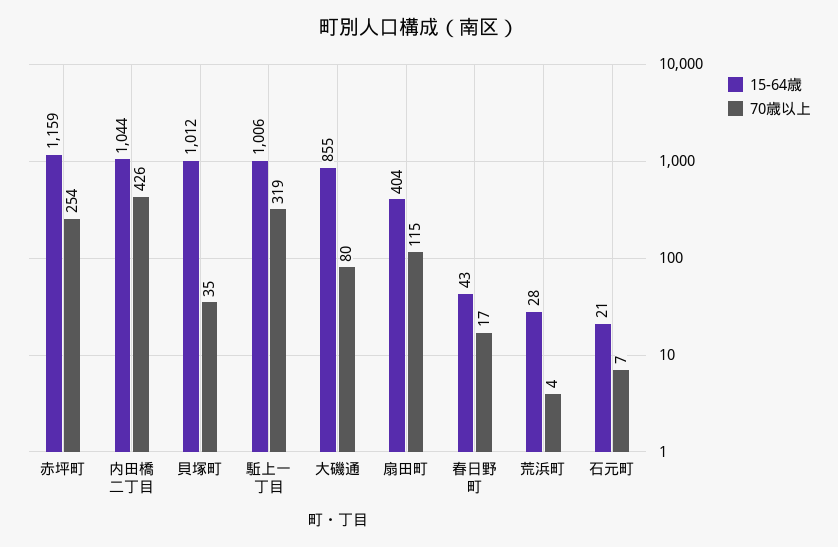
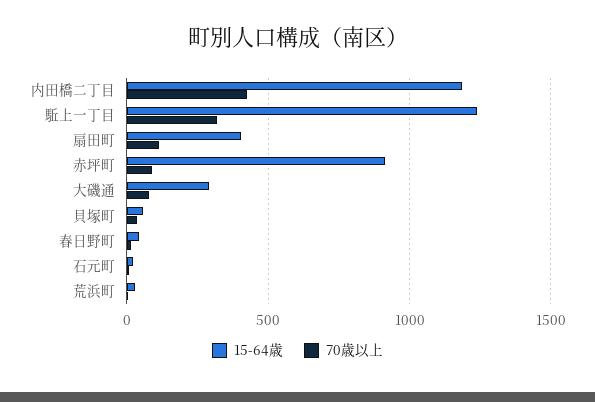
  {
    "15-64歳": {
-     "赤坪町": 1159,
+     "赤坪町": 900,
-     "内田橋二丁目": 1044,
+     "内田橋二丁目": 1200,
-     "貝塚町": 1012,
+     "貝塚町": 50,
-     "駈上一丁目": 1006,
+     "駈上一丁目": 1250,
-     "大磯通": 855,
+     "大磯通": 300,
      "扇田町": 404,
      "春日野町": 43,
      "荒浜町": 28,
      "石元町": 21
    },
    "70歳以上": {
-     "赤坪町": 254,
+     "赤坪町": 100,
      "内田橋二丁目": 426,
      "貝塚町": 35,
      "駈上一丁目": 319,
      "大磯通": 80,
      "扇田町": 115,
      "春日野町": 17,
      "荒浜町": 4,
      "石元町": 7
    }
  }

